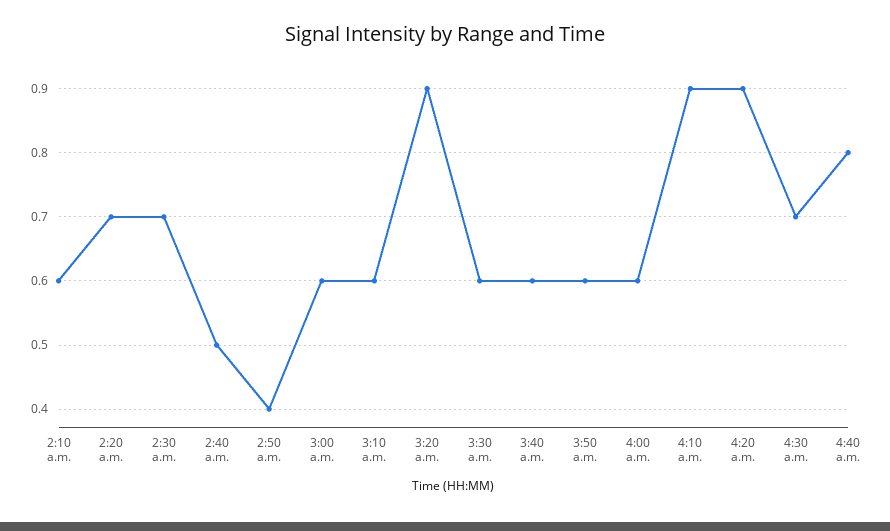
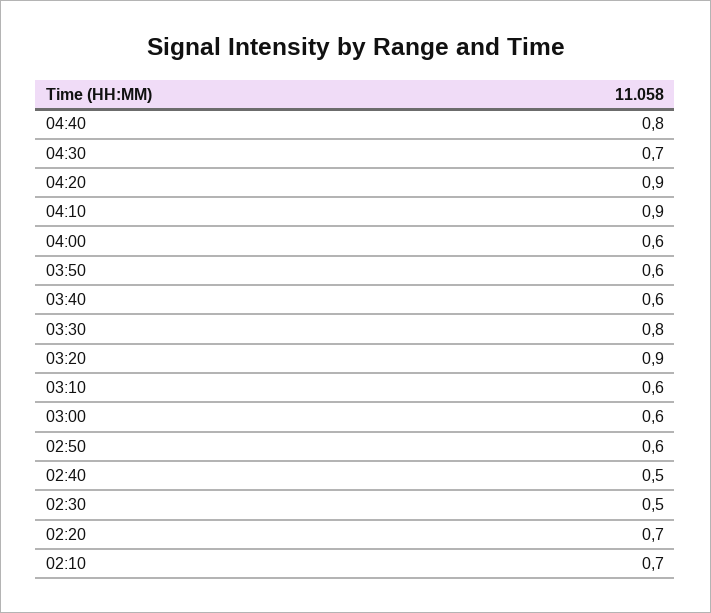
  {
-   "2:10 a.m.": 0.6,
+   "2:10 a.m.": 0.7,
    "2:20 a.m.": 0.7,
-   "2:30 a.m.": 0.7,
+   "2:30 a.m.": 0.5,
    "2:40 a.m.": 0.5,
-   "2:50 a.m.": 0.4,
+   "2:50 a.m.": 0.6,
    "3:00 a.m.": 0.6,
    "3:10 a.m.": 0.6,
    "3:20 a.m.": 0.9,
-   "3:30 a.m.": 0.6,
+   "3:30 a.m.": 0.8,
    "3:40 a.m.": 0.6,
    "3:50 a.m.": 0.6,
    "4:00 a.m.": 0.6,
    "4:10 a.m.": 0.9,
    "4:20 a.m.": 0.9,
    "4:30 a.m.": 0.7,
    "4:40 a.m.": 0.8
  }

